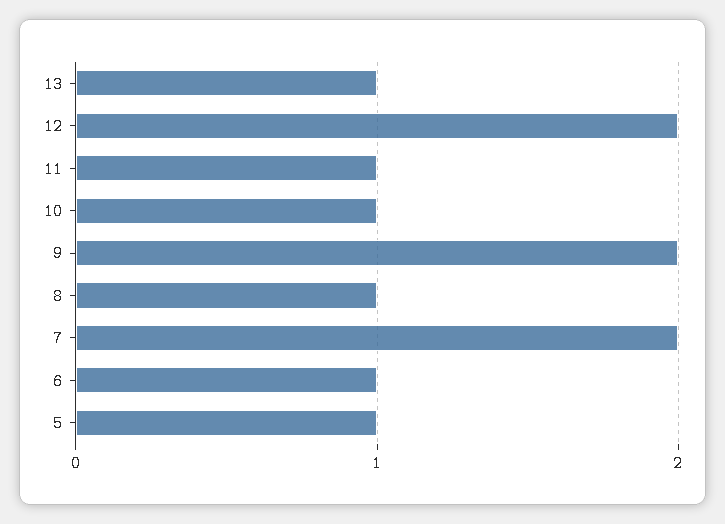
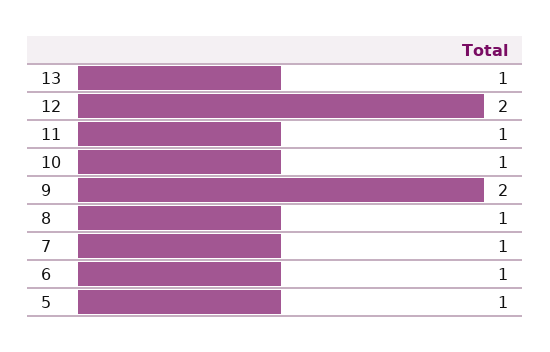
  {
    "13": 1,
    "12": 2,
    "11": 1,
    "10": 1,
    "9": 2,
    "8": 1,
-   "7": 2,
+   "7": 1,
    "6": 1,
    "5": 1
  }

